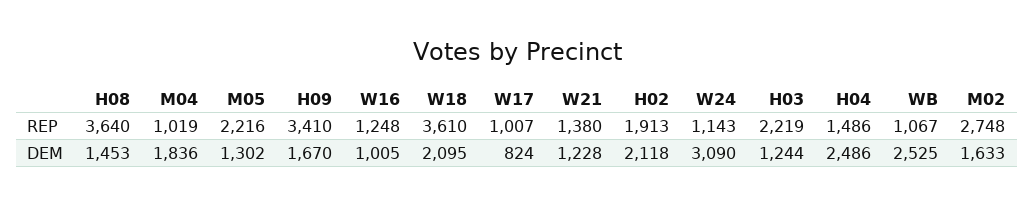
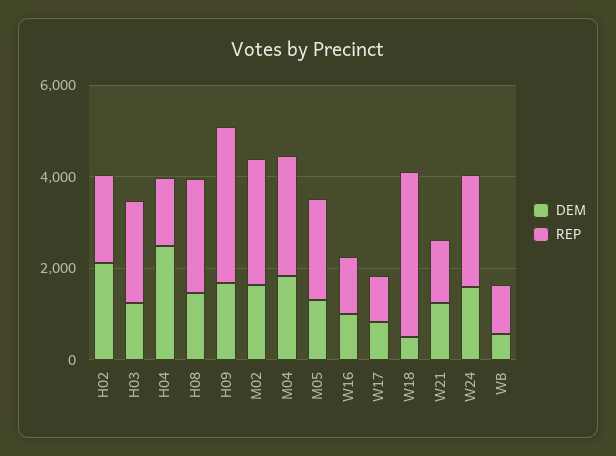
  {
    "REP": {
-     "H08": 3640,
+     "H08": 2500,
-     "M04": 1019,
+     "M04": 2500,
      "M05": 2216,
      "H09": 3410,
      "W16": 1248,
      "W18": 3610,
      "W17": 1007,
      "W21": 1380,
      "H02": 1913,
-     "W24": 1143,
+     "W24": 2500,
      "H03": 2219,
      "H04": 1486,
      "WB": 1067,
      "M02": 2748
    },
    "DEM": {
      "H08": 1453,
      "M04": 1836,
      "M05": 1302,
      "H09": 1670,
      "W16": 1005,
-     "W18": 2095,
+     "W18": 500,
      "W17": 824,
      "W21": 1228,
      "H02": 2118,
-     "W24": 3090,
+     "W24": 1500,
      "H03": 1244,
      "H04": 2486,
-     "WB": 2525,
+     "WB": 500,
      "M02": 1633
    }
  }

